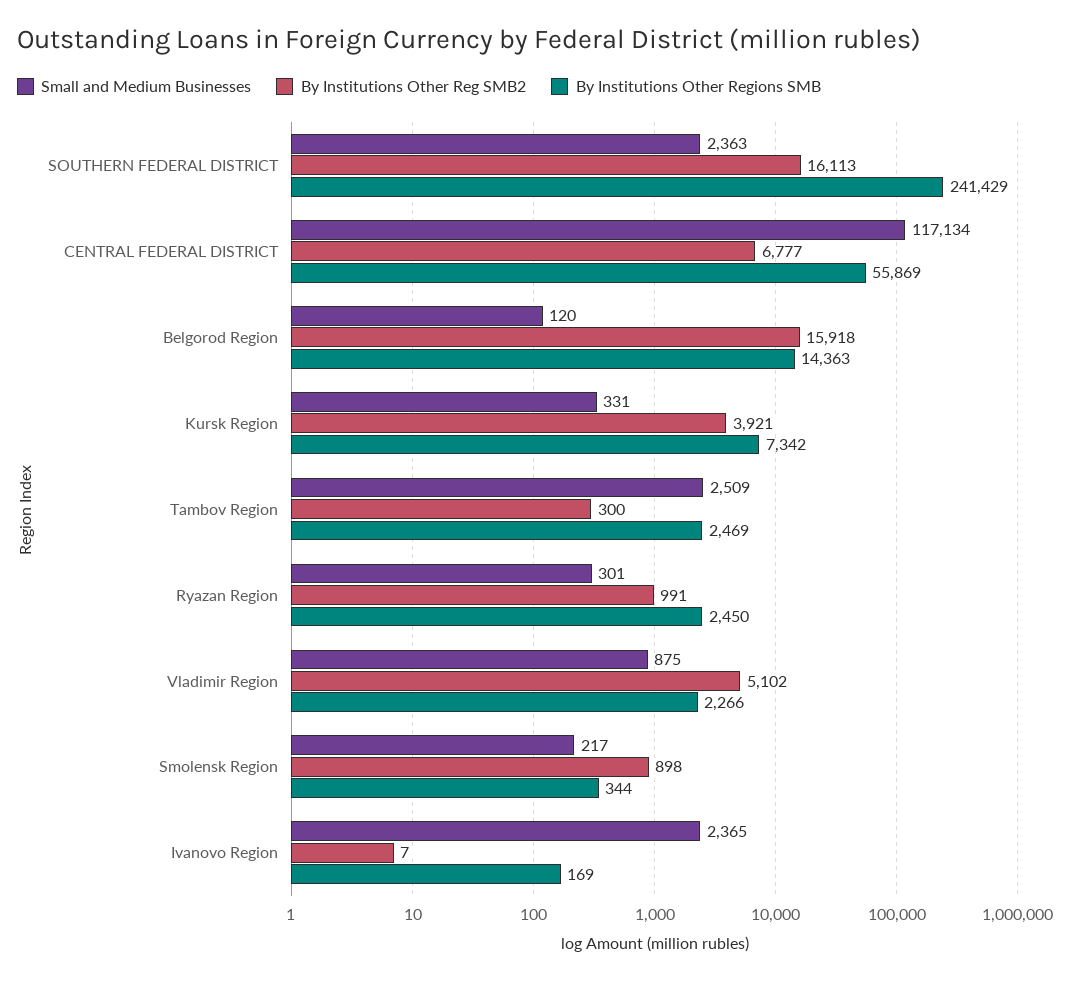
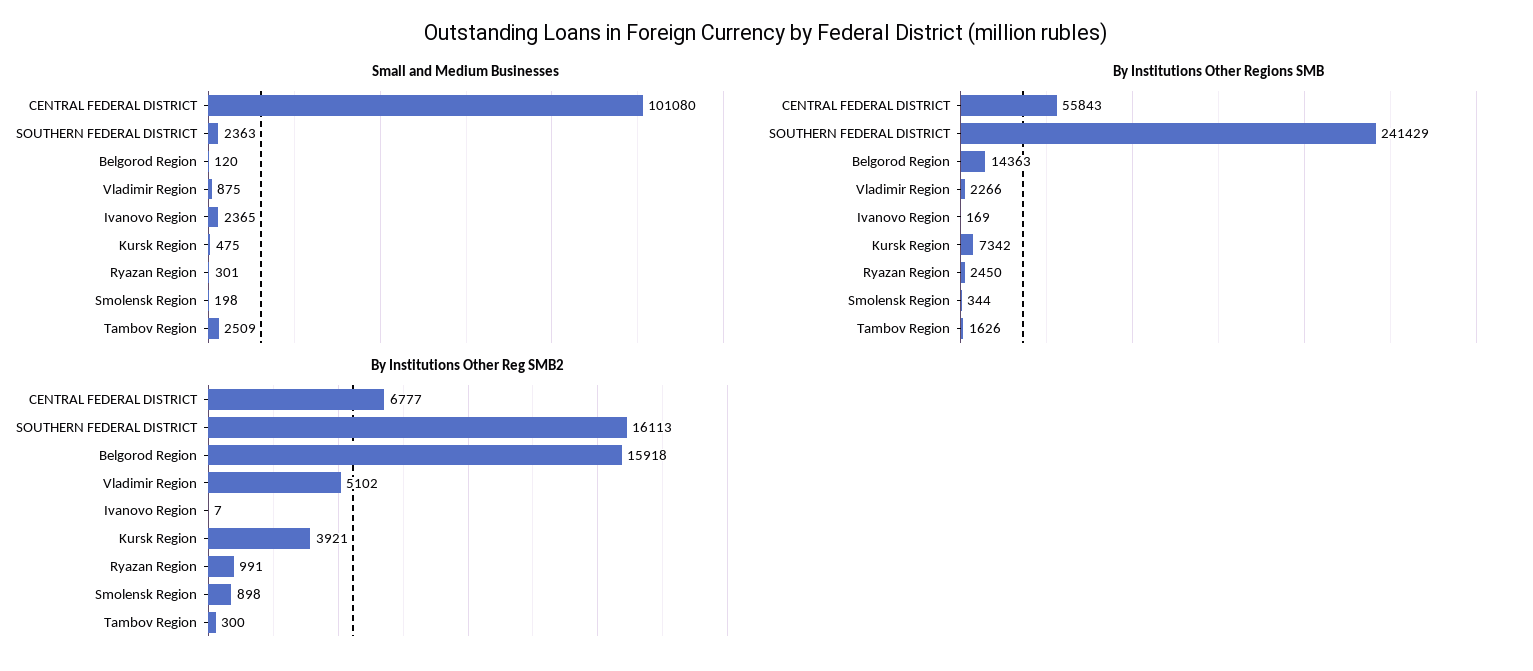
  {
    "Small and Medium Businesses": {
      "SOUTHERN FEDERAL DISTRICT": 2363,
-     "CENTRAL FEDERAL DISTRICT": 117134,
+     "CENTRAL FEDERAL DISTRICT": 101080,
      "Belgorod Region": 120,
-     "Kursk Region": 331,
+     "Kursk Region": 475,
      "Tambov Region": 2509,
      "Ryazan Region": 301,
      "Vladimir Region": 875,
-     "Smolensk Region": 217,
+     "Smolensk Region": 198,
      "Ivanovo Region": 2365
    },
    "By Institutions Other Reg SMB2": {
      "SOUTHERN FEDERAL DISTRICT": 16113,
      "CENTRAL FEDERAL DISTRICT": 6777,
      "Belgorod Region": 15918,
      "Kursk Region": 3921,
      "Tambov Region": 300,
      "Ryazan Region": 991,
      "Vladimir Region": 5102,
      "Smolensk Region": 898,
      "Ivanovo Region": 7
    },
    "By Institutions Other Regions SMB": {
      "SOUTHERN FEDERAL DISTRICT": 241429,
-     "CENTRAL FEDERAL DISTRICT": 55869,
+     "CENTRAL FEDERAL DISTRICT": 55843,
      "Belgorod Region": 14363,
      "Kursk Region": 7342,
-     "Tambov Region": 2469,
+     "Tambov Region": 1626,
      "Ryazan Region": 2450,
      "Vladimir Region": 2266,
      "Smolensk Region": 344,
      "Ivanovo Region": 169
    }
  }

